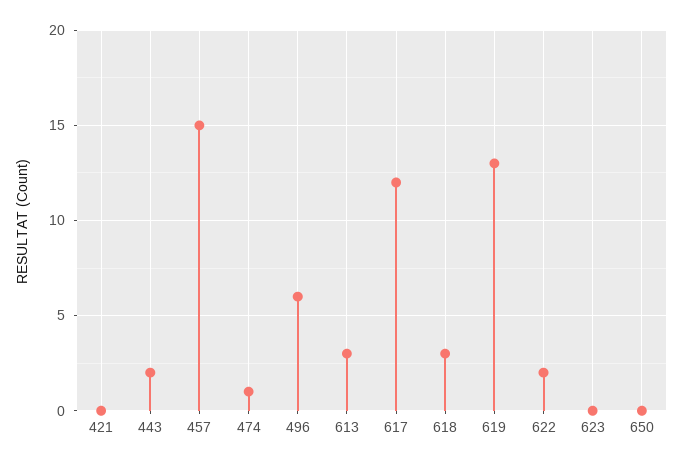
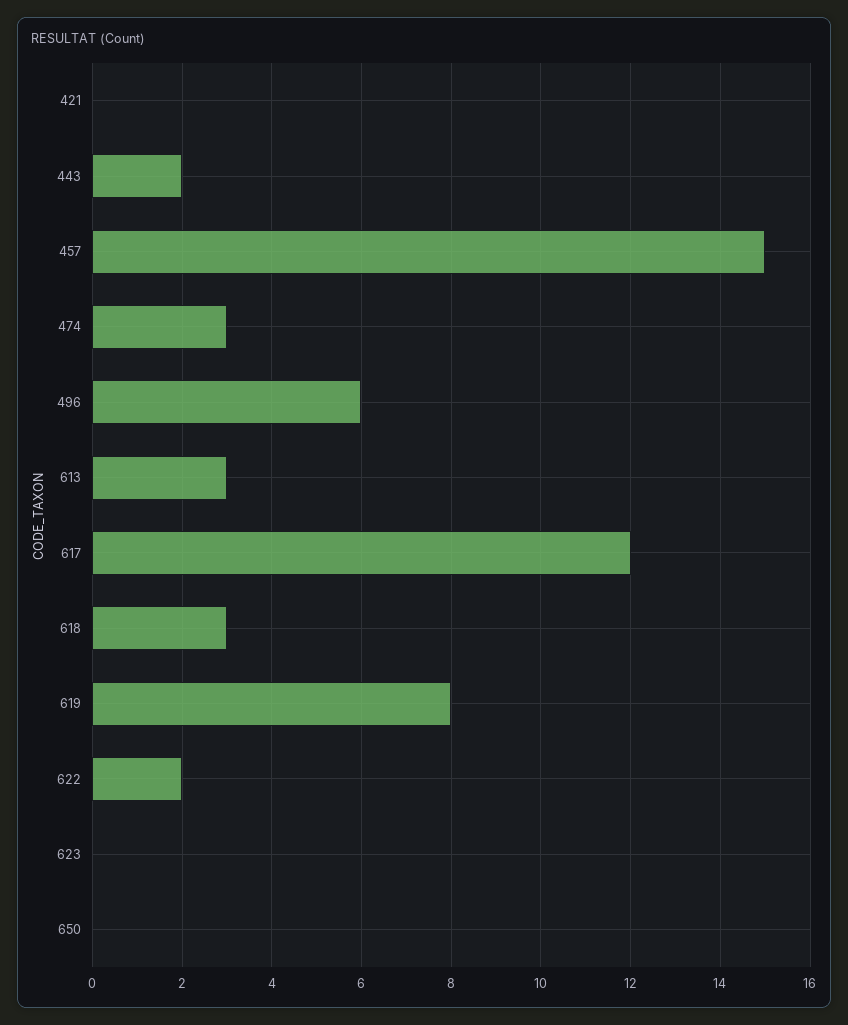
  {
    "421": 0,
    "443": 2,
    "457": 15,
-   "474": 1,
+   "474": 3,
    "496": 6,
    "613": 3,
    "617": 12,
    "618": 3,
-   "619": 13,
+   "619": 8,
    "622": 2,
    "623": 0,
    "650": 0
  }

